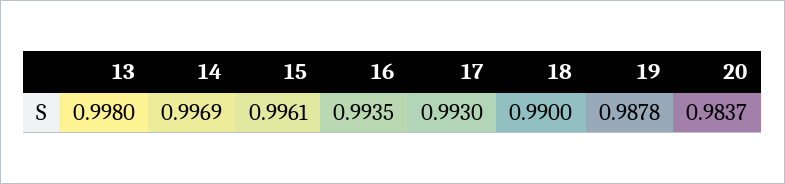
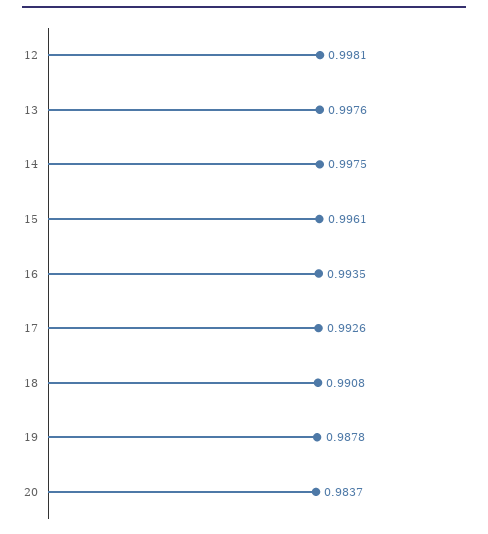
  {
-   "13": 0.998,
+   "13": 0.9976,
-   "14": 0.9969,
+   "14": 0.9975,
    "15": 0.9961,
    "16": 0.9935,
-   "17": 0.993,
+   "17": 0.9926,
-   "18": 0.99,
+   "18": 0.9908,
    "19": 0.9878,
-   "20": 0.9837
+   "20": 0.9837,
+   "12": 0.9981
  }

